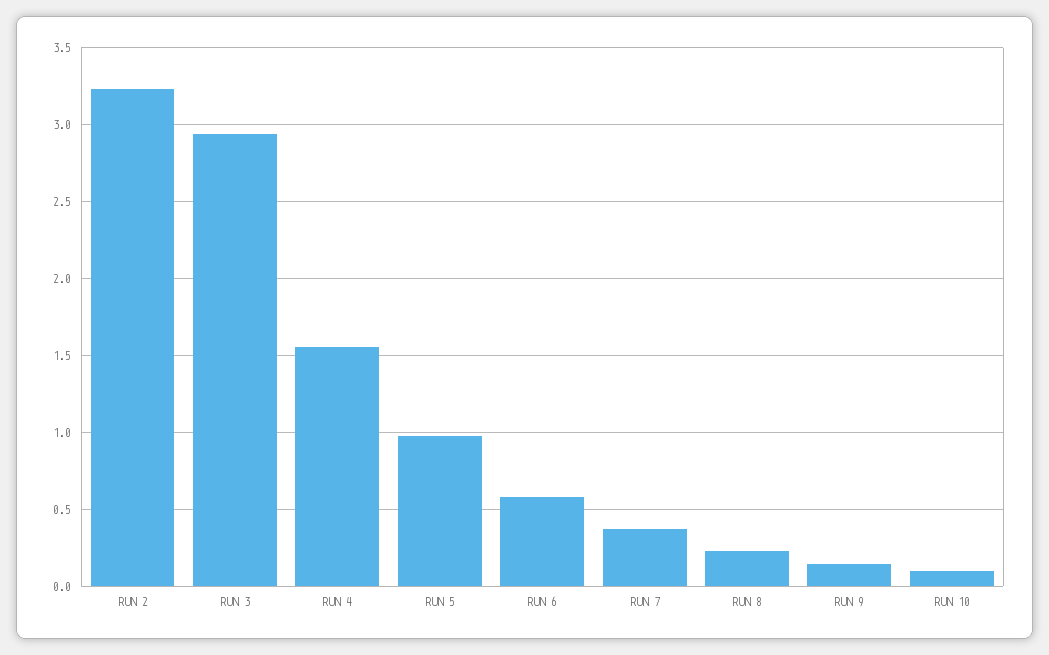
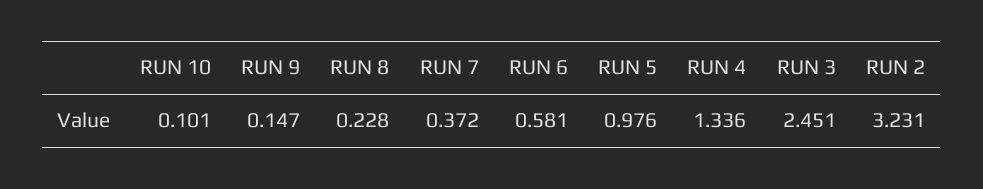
  {
    "RUN 2": 3.231,
-   "RUN 3": 2.95,
+   "RUN 3": 2.451,
-   "RUN 4": 1.55,
+   "RUN 4": 1.336,
    "RUN 5": 0.976,
    "RUN 6": 0.581,
    "RUN 7": 0.372,
    "RUN 8": 0.228,
    "RUN 9": 0.147,
    "RUN 10": 0.101
  }

